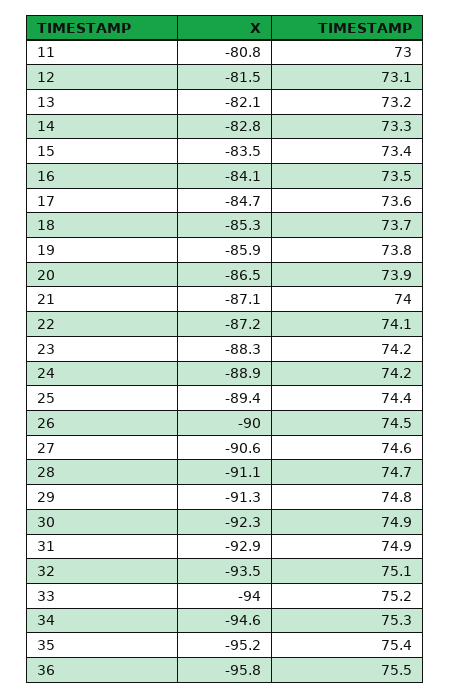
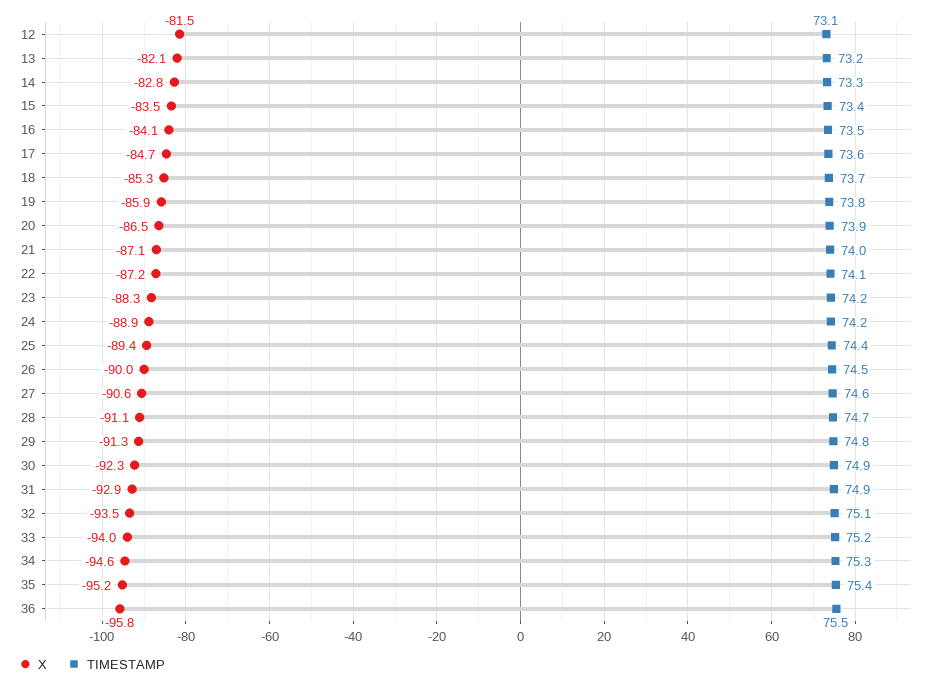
  {
    "X": {
-     "11": -80.8,
      "12": -81.5,
      "13": -82.1,
      "14": -82.8,
      "15": -83.5,
      "16": -84.1,
      "17": -84.7,
      "18": -85.3,
      "19": -85.9,
      "20": -86.5,
      "21": -87.1,
      "22": -87.2,
      "23": -88.3,
      "24": -88.9,
      "25": -89.4,
      "26": -90,
      "27": -90.6,
      "28": -91.1,
      "29": -91.3,
      "30": -92.3,
      "31": -92.9,
      "32": -93.5,
      "33": -94,
      "34": -94.6,
      "35": -95.2,
      "36": -95.8
    },
    "TIMESTAMP": {
-     "11": 73,
      "12": 73.1,
      "13": 73.2,
      "14": 73.3,
      "15": 73.4,
      "16": 73.5,
      "17": 73.6,
      "18": 73.7,
      "19": 73.8,
      "20": 73.9,
      "21": 74,
      "22": 74.1,
      "23": 74.2,
      "24": 74.2,
      "25": 74.4,
      "26": 74.5,
      "27": 74.6,
      "28": 74.7,
      "29": 74.8,
      "30": 74.9,
      "31": 74.9,
      "32": 75.1,
      "33": 75.2,
      "34": 75.3,
      "35": 75.4,
      "36": 75.5
    }
  }

